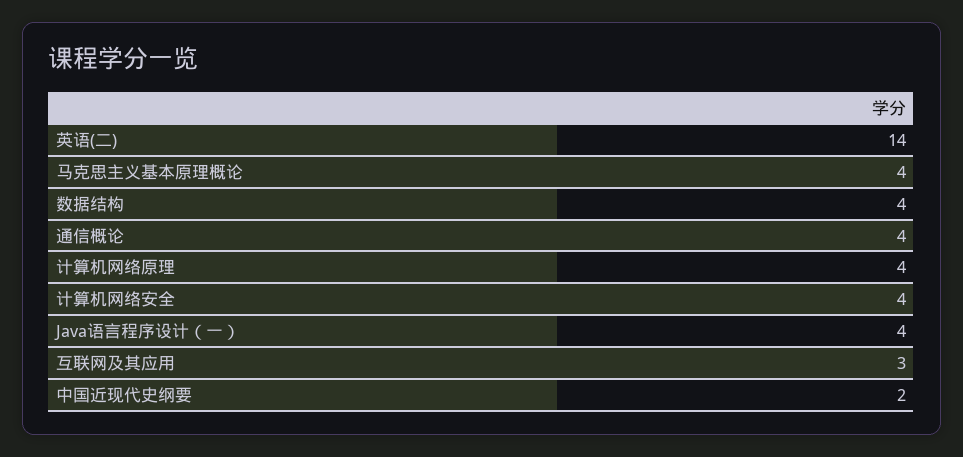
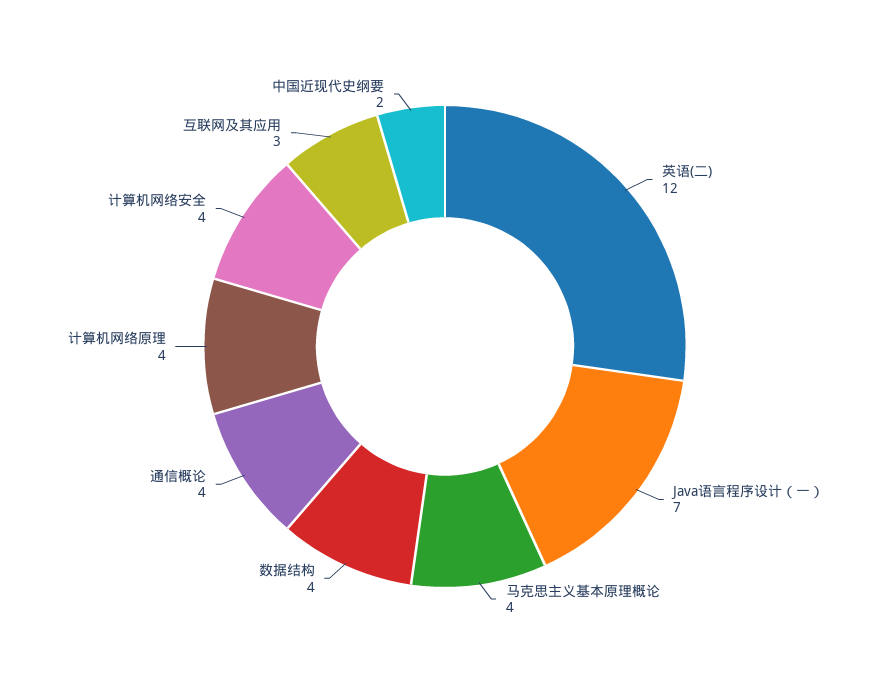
  {
-   "英语(二)": 14,
+   "英语(二)": 12,
    "马克思主义基本原理概论": 4,
    "数据结构": 4,
    "通信概论": 4,
    "计算机网络原理": 4,
    "计算机网络安全": 4,
-   "Java语言程序设计（一）": 4,
+   "Java语言程序设计（一）": 7,
    "互联网及其应用": 3,
    "中国近现代史纲要": 2
  }

